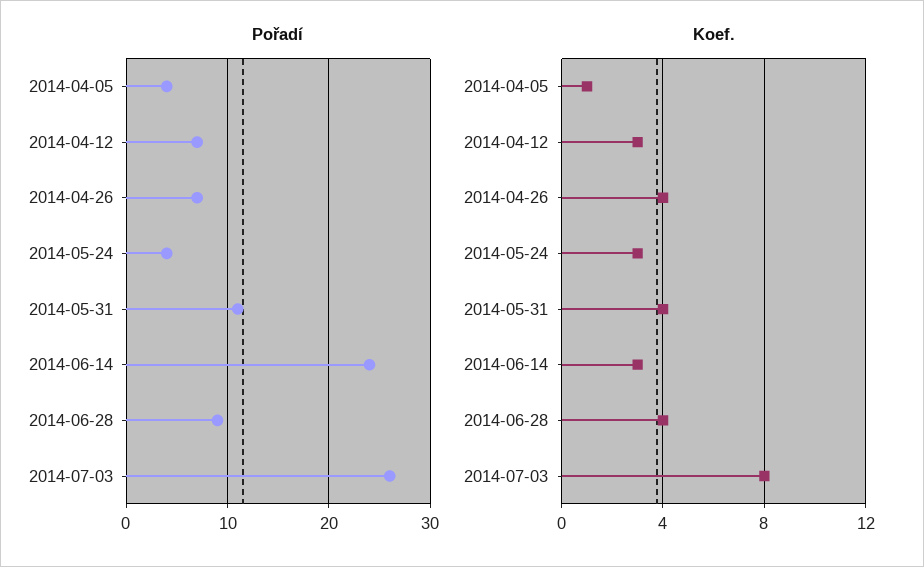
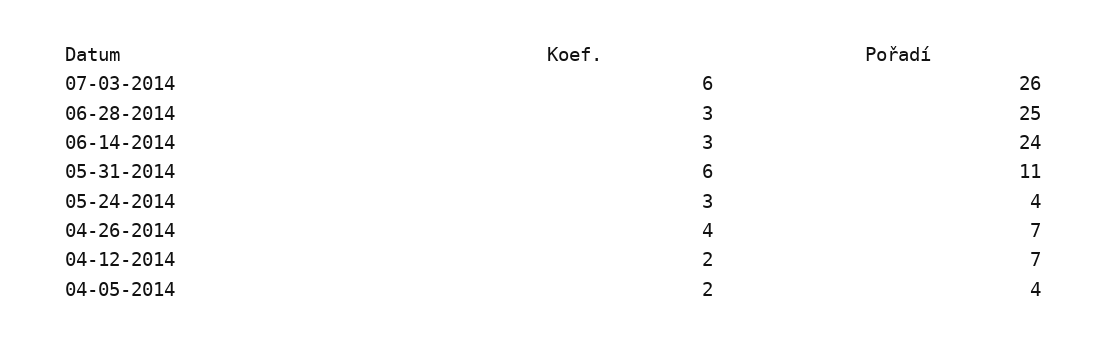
  {
    "Pořadí": {
      "2014-04-05": 4,
      "2014-04-12": 7,
      "2014-04-26": 7,
      "2014-05-24": 4,
      "2014-05-31": 11,
      "2014-06-14": 24,
-     "2014-06-28": 9,
+     "2014-06-28": 25,
      "2014-07-03": 26
    },
    "Koef.": {
-     "2014-04-05": 1,
+     "2014-04-05": 2,
-     "2014-04-12": 3,
+     "2014-04-12": 2,
      "2014-04-26": 4,
      "2014-05-24": 3,
-     "2014-05-31": 4,
+     "2014-05-31": 6,
      "2014-06-14": 3,
-     "2014-06-28": 4,
+     "2014-06-28": 3,
-     "2014-07-03": 8
+     "2014-07-03": 6
    }
  }

